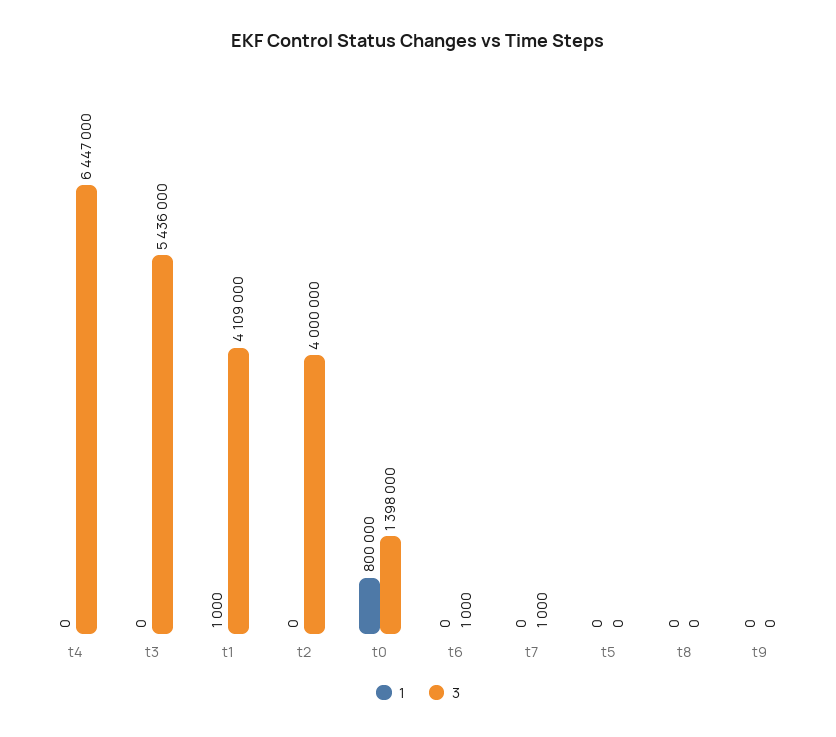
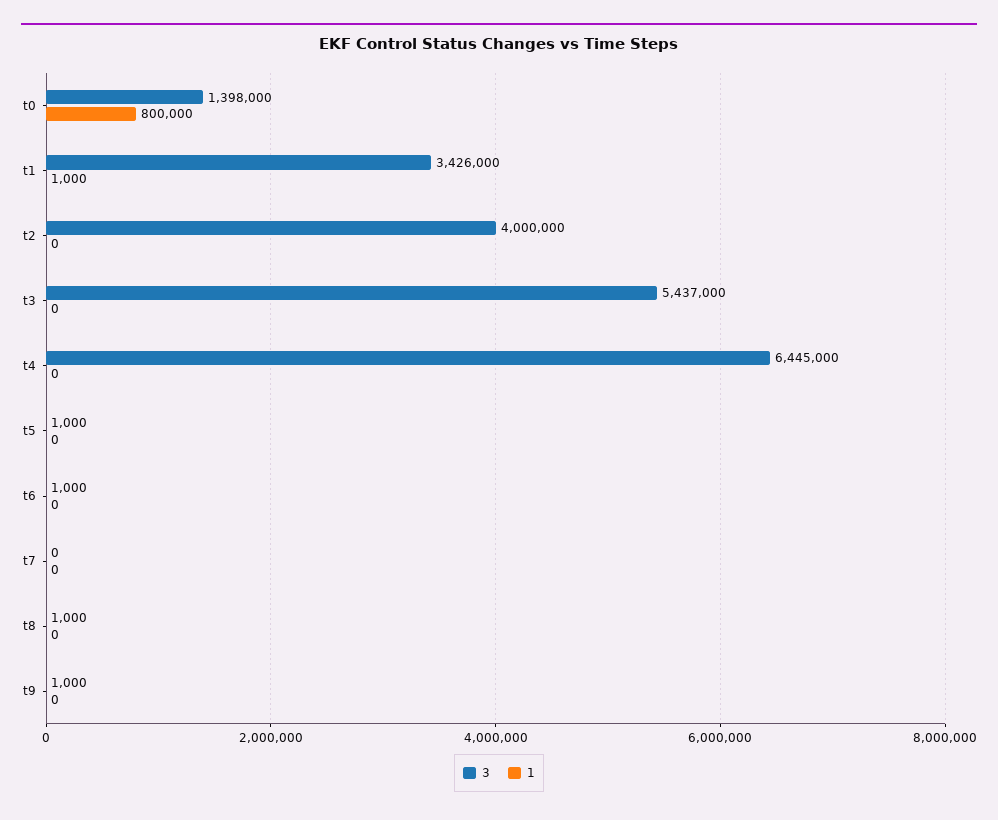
  {
    "1": {
      "t4": 0,
      "t3": 0,
      "t1": 1000,
      "t2": 0,
      "t0": 800000,
      "t6": 0,
      "t7": 0,
      "t5": 0,
      "t8": 0,
      "t9": 0
    },
    "3": {
-     "t4": 6447000,
+     "t4": 6445000,
-     "t3": 5436000,
+     "t3": 5437000,
-     "t1": 4109000,
+     "t1": 3426000,
      "t2": 4000000,
      "t0": 1398000,
      "t6": 1000,
-     "t7": 1000,
+     "t7": 0,
-     "t5": 0,
+     "t5": 1000,
-     "t8": 0,
+     "t8": 1000,
-     "t9": 0
+     "t9": 1000
    }
  }

